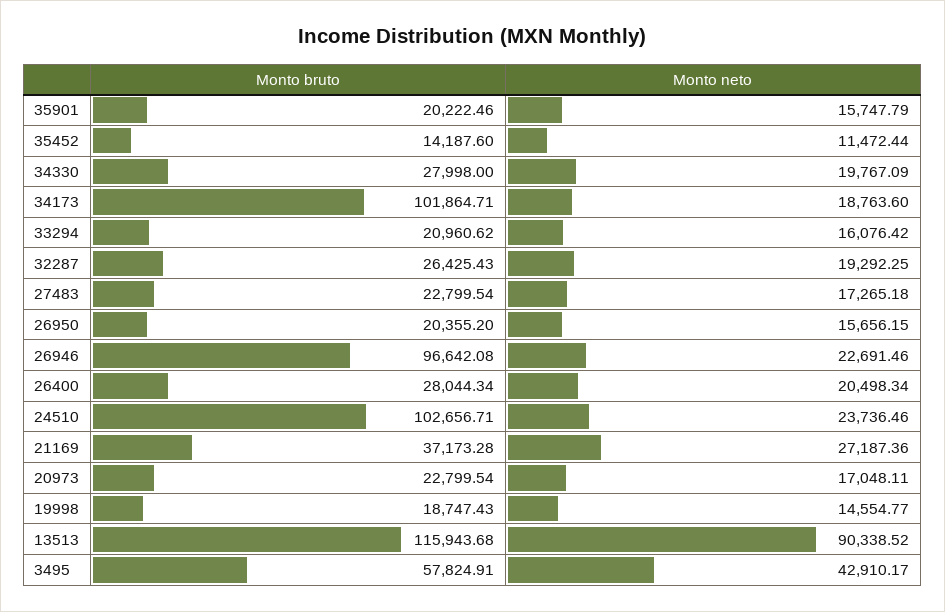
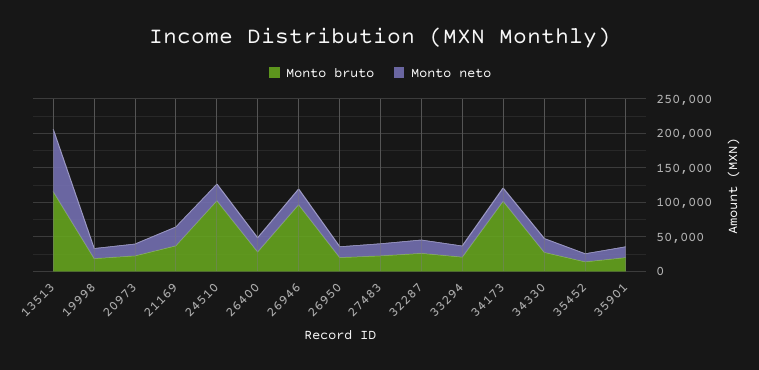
  {
    "Monto bruto": {
      "35901": 20222.46,
      "35452": 14187.6,
      "34330": 27998,
      "34173": 101864.71,
      "33294": 20960.62,
      "32287": 26425.43,
      "27483": 22799.54,
      "26950": 20355.2,
      "26946": 96642.08,
      "26400": 28044.34,
      "24510": 102656.71,
      "21169": 37173.28,
      "20973": 22799.54,
      "19998": 18747.43,
-     "13513": 115943.68,
+     "13513": 115943.68
-     "3495": 57824.91
    },
    "Monto neto": {
      "35901": 15747.79,
      "35452": 11472.44,
      "34330": 19767.09,
      "34173": 18763.6,
      "33294": 16076.42,
      "32287": 19292.25,
      "27483": 17265.18,
      "26950": 15656.15,
      "26946": 22691.46,
      "26400": 20498.34,
      "24510": 23736.46,
      "21169": 27187.36,
      "20973": 17048.11,
      "19998": 14554.77,
-     "13513": 90338.52,
+     "13513": 90338.52
-     "3495": 42910.17
    }
  }

